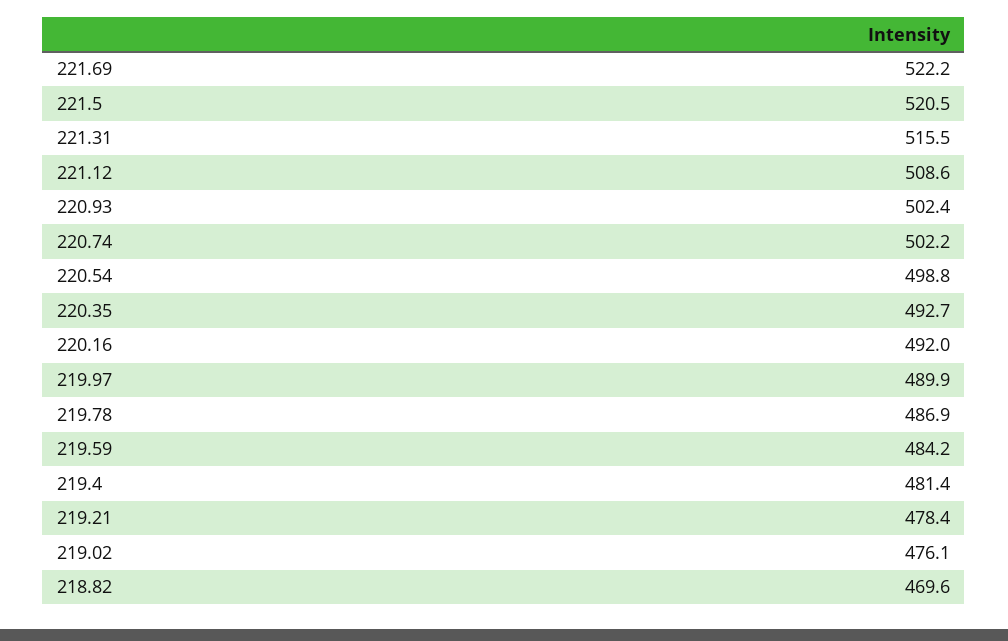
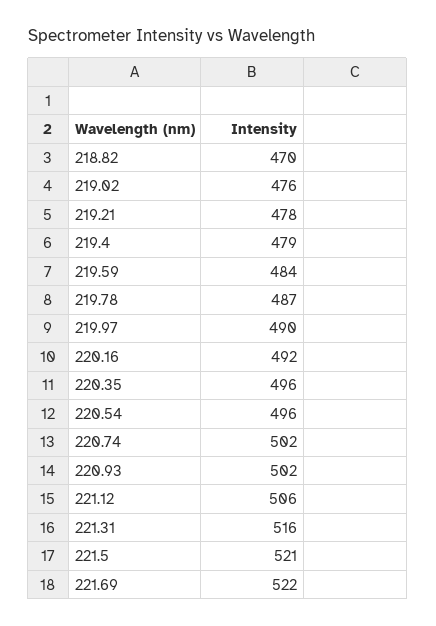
  {
    "221.69": 522.2,
    "221.5": 520.5,
    "221.31": 515.5,
-   "221.12": 508.6,
+   "221.12": 506,
    "220.93": 502.4,
    "220.74": 502.2,
-   "220.54": 498.8,
+   "220.54": 496,
-   "220.35": 492.7,
+   "220.35": 496,
    "220.16": 492,
    "219.97": 489.9,
    "219.78": 486.9,
    "219.59": 484.2,
-   "219.4": 481.4,
+   "219.4": 479,
    "219.21": 478.4,
    "219.02": 476.1,
    "218.82": 469.6
  }

